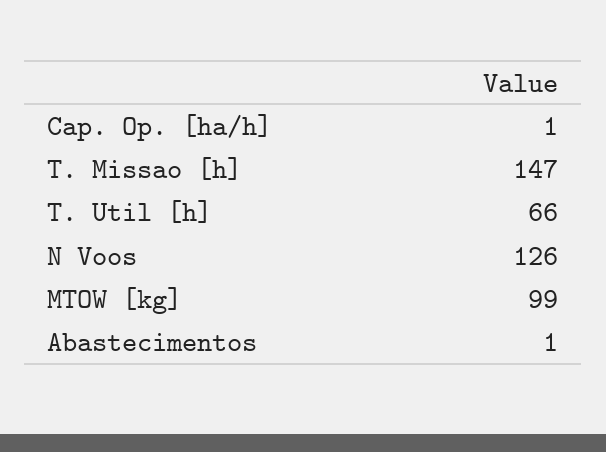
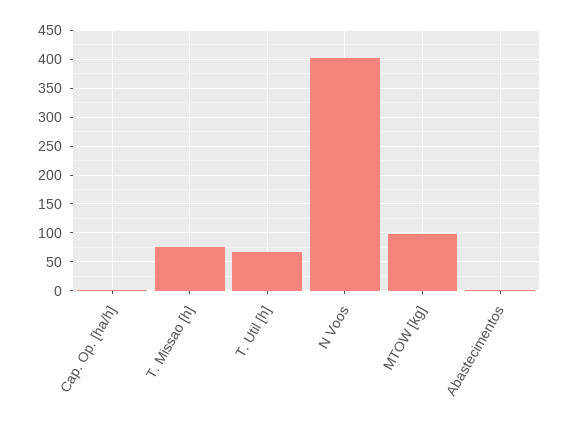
  {
    "Cap. Op. [ha/h]": 1,
-   "T. Missao [h]": 147,
+   "T. Missao [h]": 75,
    "T. Util [h]": 66,
-   "N Voos": 126,
+   "N Voos": 400,
    "MTOW [kg]": 99,
    "Abastecimentos": 1
  }

